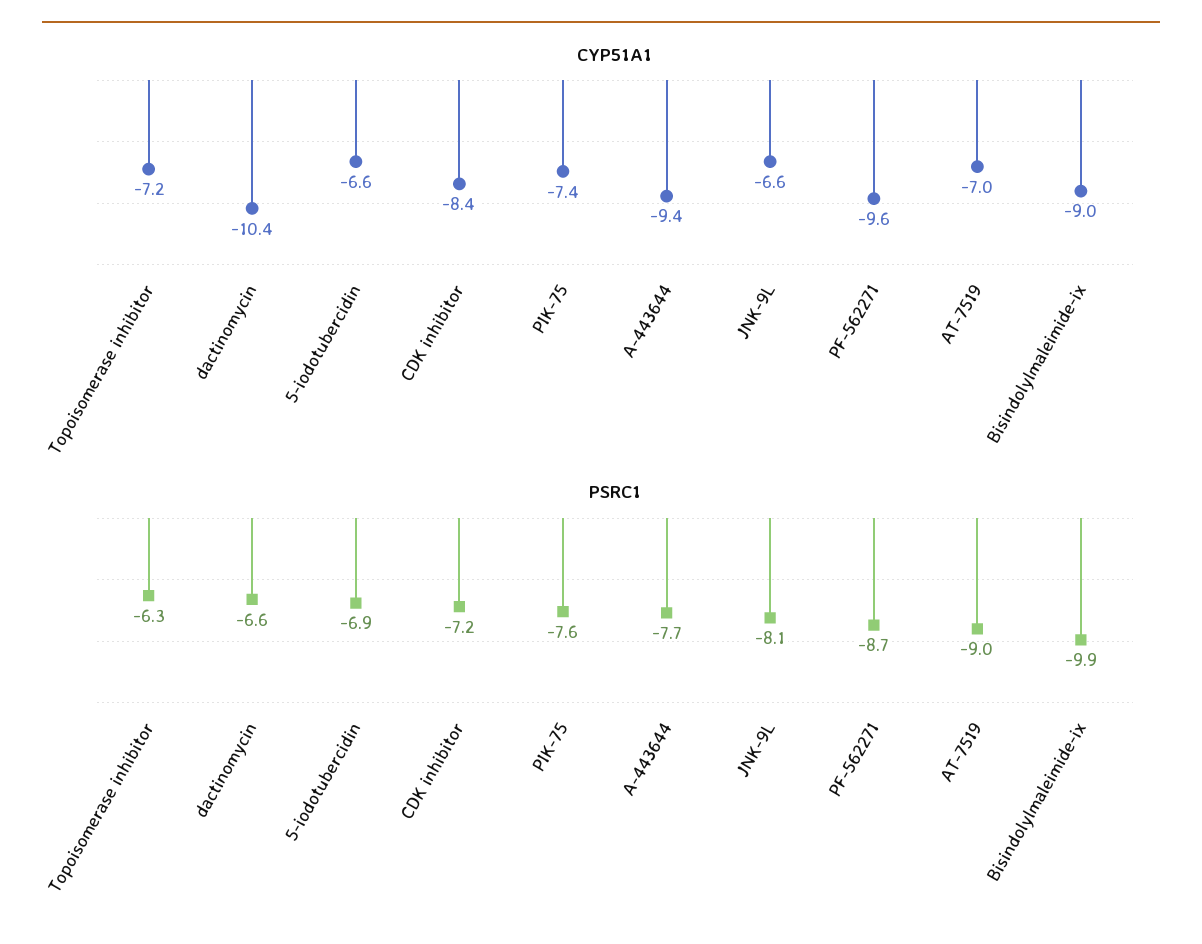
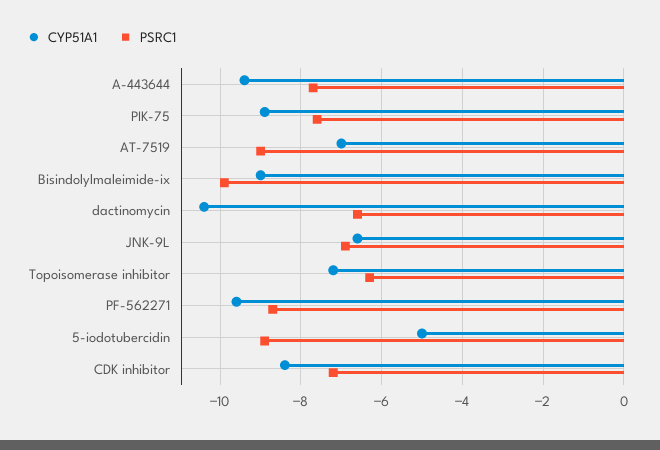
  {
    "CYP51A1": {
      "Topoisomerase inhibitor": -7.2,
      "dactinomycin": -10.4,
-     "5-iodotubercidin": -6.6,
+     "5-iodotubercidin": -5,
      "CDK inhibitor": -8.4,
-     "PIK-75": -7.4,
+     "PIK-75": -9,
      "A-443644": -9.4,
      "JNK-9L": -6.6,
      "PF-562271": -9.6,
      "AT-7519": -7,
      "Bisindolylmaleimide-ix": -9
    },
    "PSRC1": {
      "Topoisomerase inhibitor": -6.3,
      "dactinomycin": -6.6,
-     "5-iodotubercidin": -6.9,
+     "5-iodotubercidin": -9,
      "CDK inhibitor": -7.2,
      "PIK-75": -7.6,
      "A-443644": -7.7,
-     "JNK-9L": -8.1,
+     "JNK-9L": -7,
      "PF-562271": -8.7,
      "AT-7519": -9,
      "Bisindolylmaleimide-ix": -9.9
    }
  }

